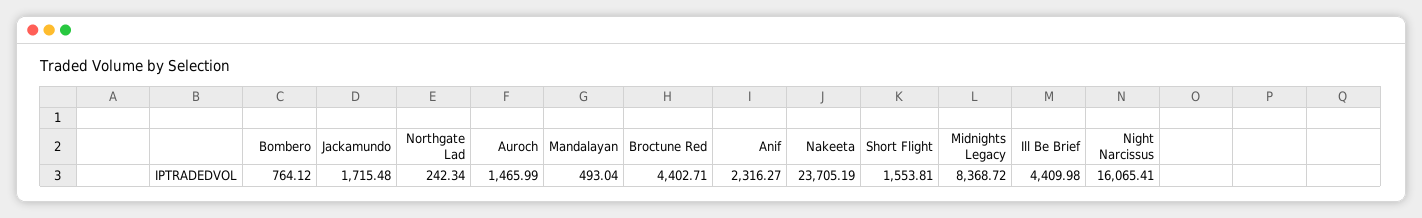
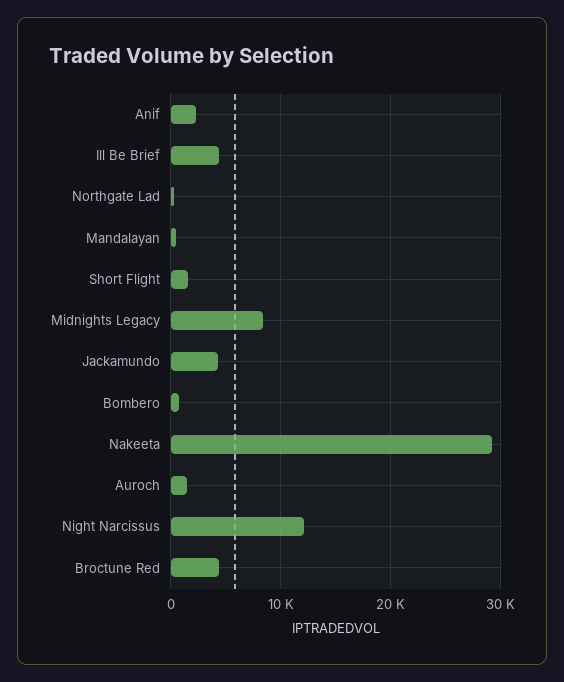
  {
    "Bombero": 764.12,
-   "Jackamundo": 1715.48,
+   "Jackamundo": 4000,
    "Northgate Lad": 242.34,
    "Auroch": 1465.99,
    "Mandalayan": 493.04,
    "Broctune Red": 4402.71,
    "Anif": 2316.27,
-   "Nakeeta": 23705.19,
+   "Nakeeta": 29000,
    "Short Flight": 1553.81,
    "Midnights Legacy": 8368.72,
    "Ill Be Brief": 4409.98,
-   "Night Narcissus": 16065.41
+   "Night Narcissus": 12000
  }

